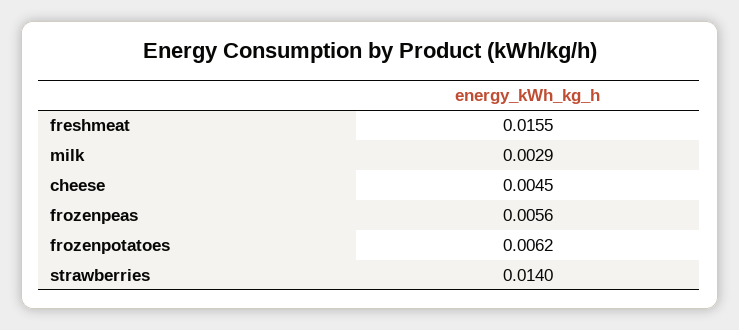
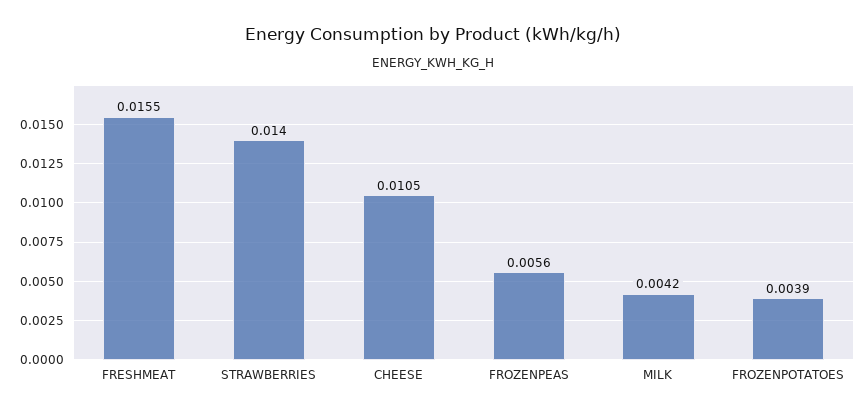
  {
    "freshmeat": 0.0155,
-   "milk": 0.0029,
+   "milk": 0.0042,
-   "cheese": 0.0045,
+   "cheese": 0.0105,
    "frozenpeas": 0.0056,
-   "frozenpotatoes": 0.0062,
+   "frozenpotatoes": 0.0039,
    "strawberries": 0.014
  }

